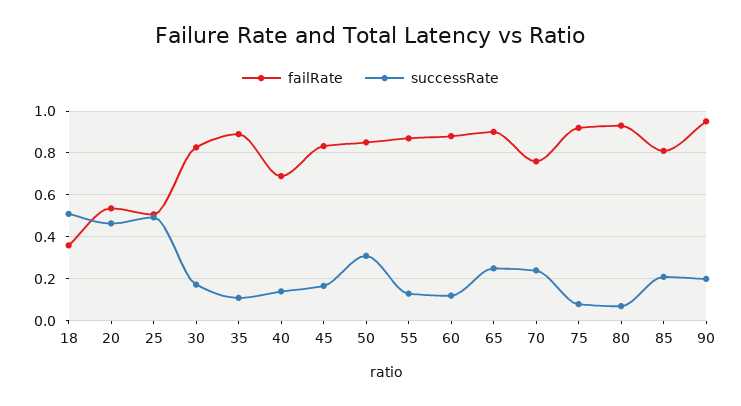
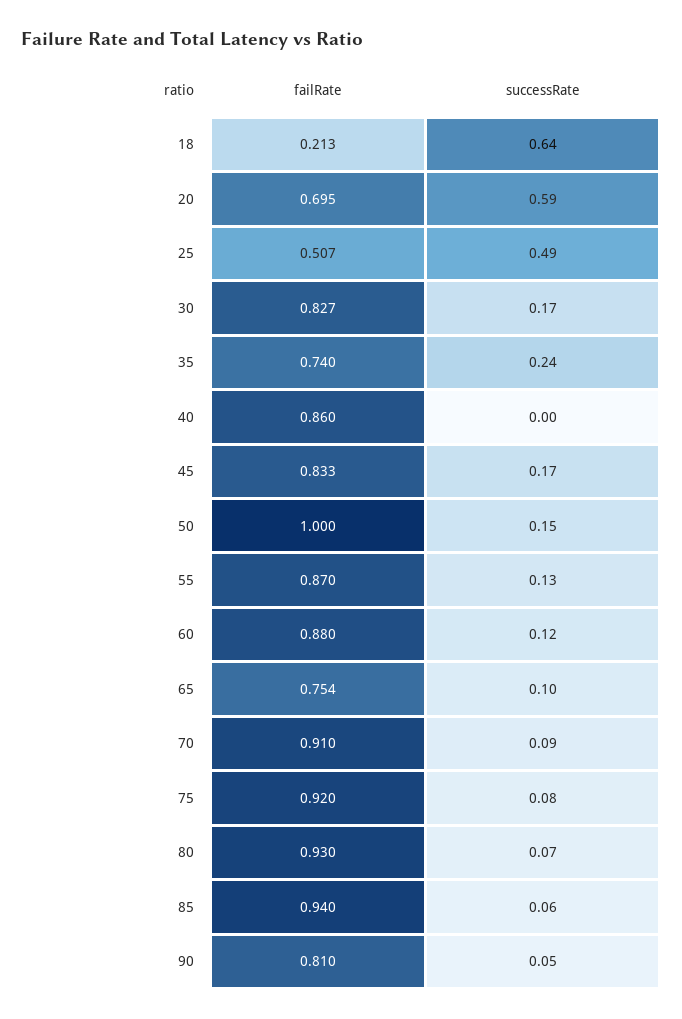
  {
    "failRate": {
-     "18": 0.35,
+     "18": 0.213,
-     "20": 0.55,
+     "20": 0.695,
      "25": 0.507,
      "30": 0.827,
-     "35": 0.9,
+     "35": 0.74,
-     "40": 0.7,
+     "40": 0.86,
      "45": 0.833,
-     "50": 0.85,
+     "50": 1,
      "55": 0.87,
      "60": 0.88,
-     "65": 0.9,
+     "65": 0.754,
-     "70": 0.75,
+     "70": 0.91,
      "75": 0.92,
      "80": 0.93,
-     "85": 0.8,
+     "85": 0.94,
-     "90": 0.95
+     "90": 0.81
    },
    "successRate": {
-     "18": 0.5,
+     "18": 0.64,
-     "20": 0.45,
+     "20": 0.59,
      "25": 0.49,
      "30": 0.17,
-     "35": 0.1,
+     "35": 0.24,
-     "40": 0.15,
+     "40": 0,
      "45": 0.17,
-     "50": 0.3,
+     "50": 0.15,
      "55": 0.13,
      "60": 0.12,
-     "65": 0.25,
+     "65": 0.1,
-     "70": 0.25,
+     "70": 0.09,
      "75": 0.08,
      "80": 0.07,
-     "85": 0.2,
+     "85": 0.06,
-     "90": 0.2
+     "90": 0.05
    }
  }

